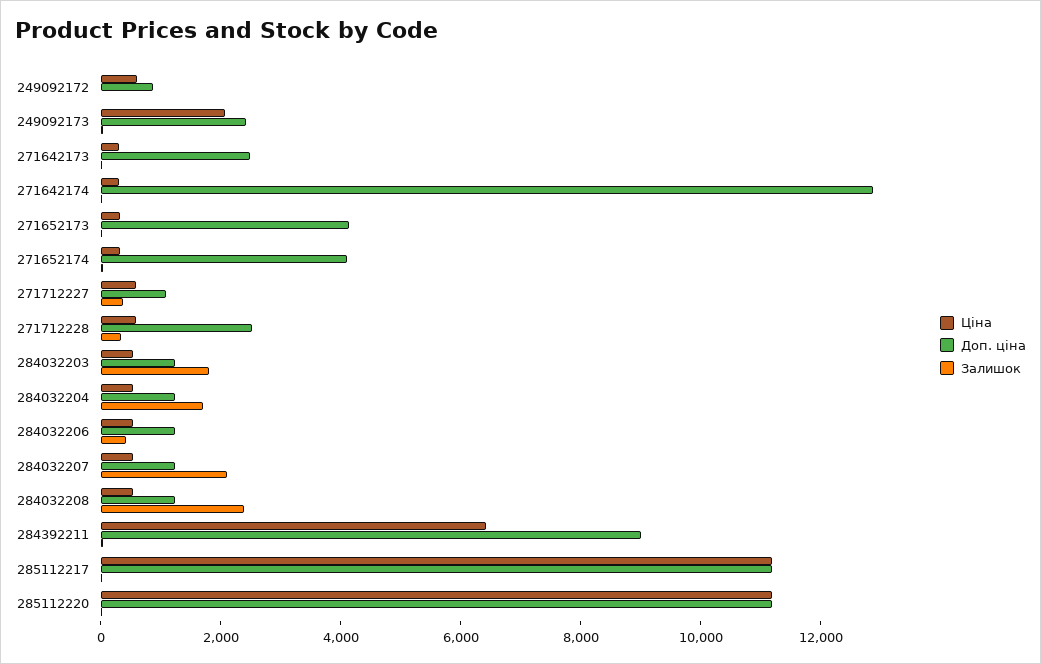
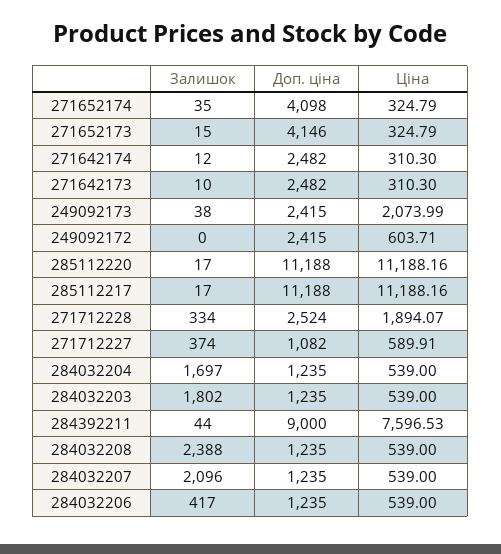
  {
    "Ціна": {
      "249092172": 603.71,
      "249092173": 2073.99,
      "271642173": 310.3,
      "271642174": 310.3,
      "271652173": 324.79,
      "271652174": 324.79,
      "271712227": 589.91,
-     "271712228": 500,
+     "271712228": 1894.07,
      "284032203": 539,
      "284032204": 539,
      "284032206": 539,
      "284032207": 539,
      "284032208": 539,
-     "284392211": 6500,
+     "284392211": 7596.53,
      "285112217": 11188.16,
      "285112220": 11188.16
    },
    "Доп. ціна": {
-     "249092172": 1000,
+     "249092172": 2415,
      "249092173": 2415,
      "271642173": 2482,
-     "271642174": 13000,
+     "271642174": 2482,
      "271652173": 4146,
      "271652174": 4098,
      "271712227": 1082,
      "271712228": 2524,
      "284032203": 1235,
      "284032204": 1235,
      "284032206": 1235,
      "284032207": 1235,
      "284032208": 1235,
      "284392211": 9000,
      "285112217": 11188,
      "285112220": 11188
    },
    "Залишок": {
      "249092172": 0,
      "249092173": 38,
      "271642173": 10,
      "271642174": 12,
      "271652173": 15,
      "271652174": 35,
      "271712227": 374,
      "271712228": 334,
      "284032203": 1802,
      "284032204": 1697,
      "284032206": 417,
      "284032207": 2096,
      "284032208": 2388,
      "284392211": 44,
      "285112217": 17,
      "285112220": 17
    }
  }

